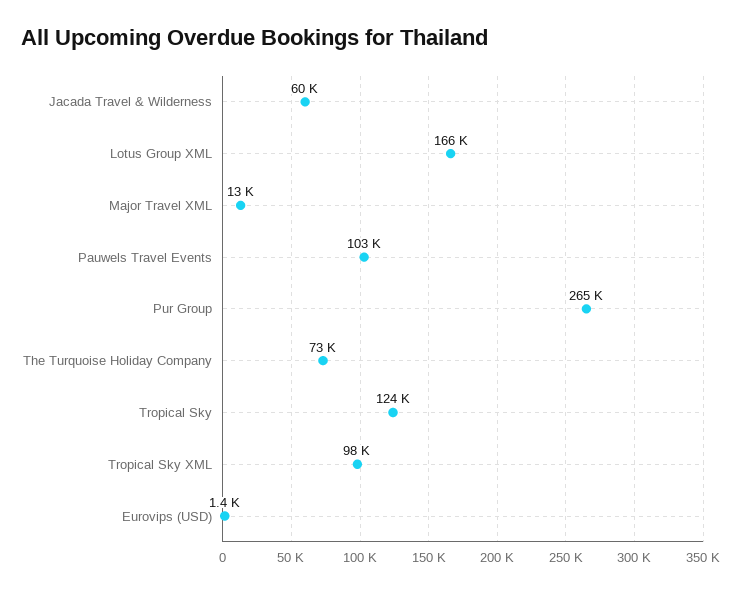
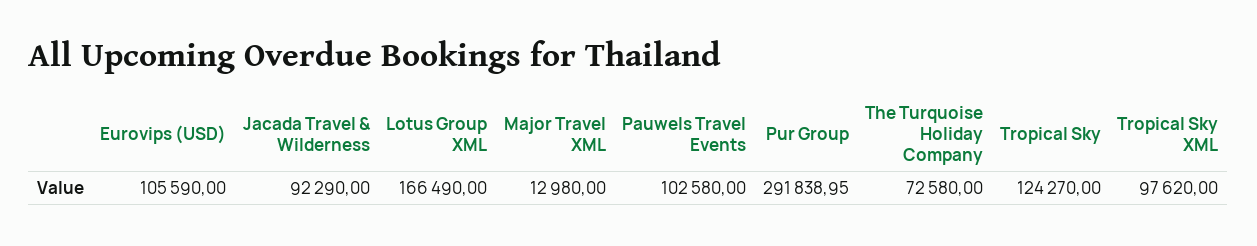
  {
-   "Jacada Travel & Wilderness": 60000,
+   "Jacada Travel & Wilderness": 92290,
    "Lotus Group XML": 166490,
    "Major Travel XML": 12980,
    "Pauwels Travel Events": 102580,
-   "Pur Group": 265000,
+   "Pur Group": 291838.95,
    "The Turquoise Holiday Company": 72580,
    "Tropical Sky": 124270,
    "Tropical Sky XML": 97620,
-   "Eurovips (USD)": 1400
+   "Eurovips (USD)": 105590
  }

